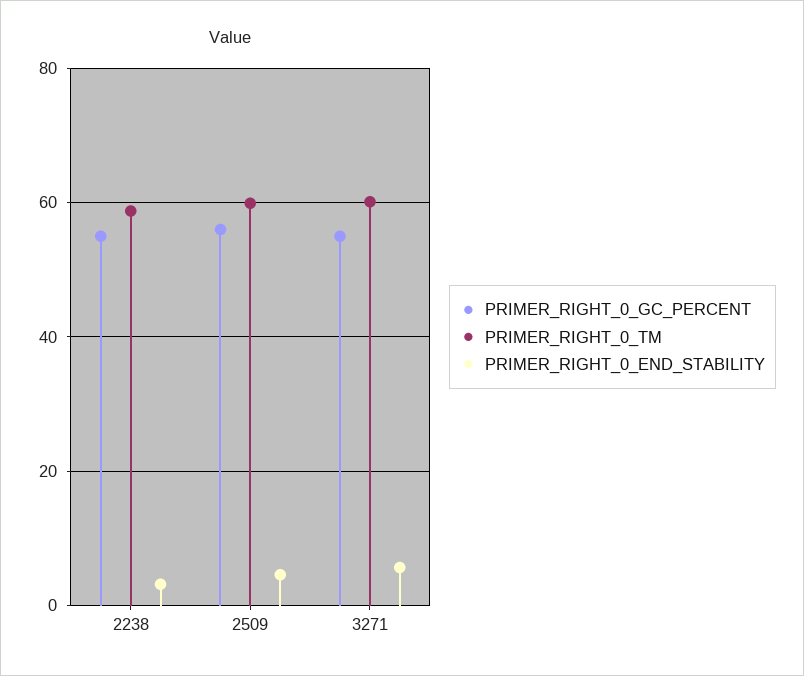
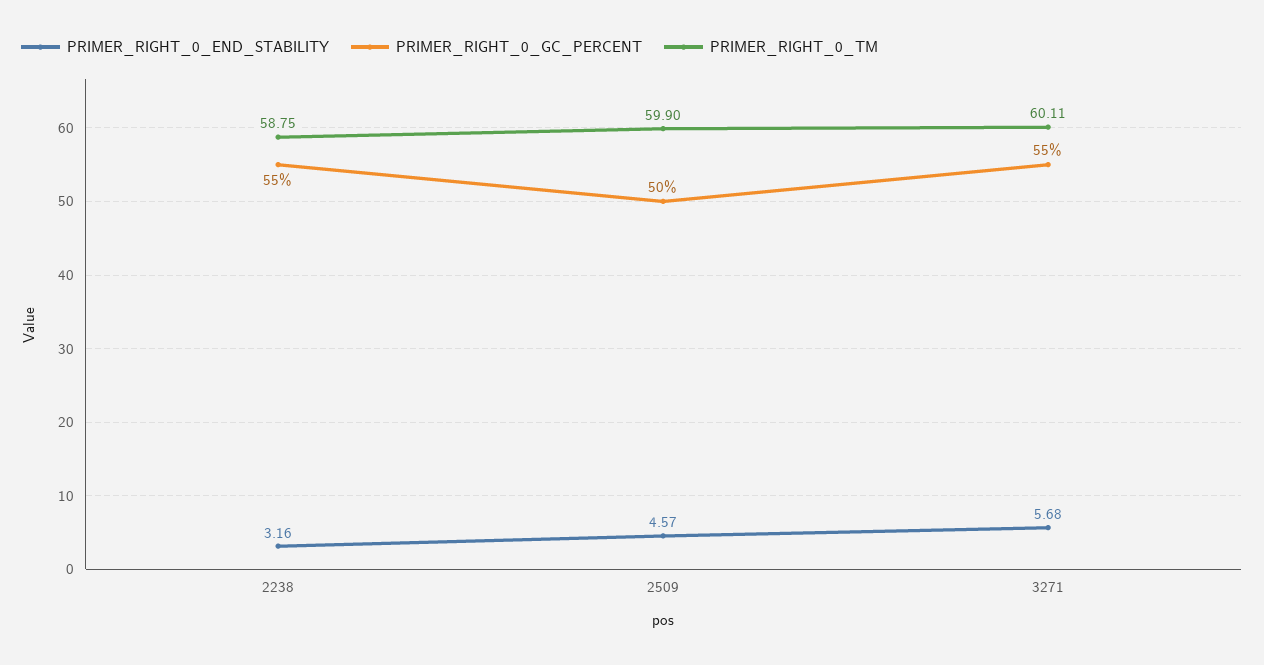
  {
    "PRIMER_RIGHT_0_GC_PERCENT": {
      "2238": 55,
-     "2509": 56,
+     "2509": 50,
      "3271": 55
    },
    "PRIMER_RIGHT_0_TM": {
      "2238": 58.75,
      "2509": 59.9,
      "3271": 60.11
    },
    "PRIMER_RIGHT_0_END_STABILITY": {
      "2238": 3.16,
      "2509": 4.57,
      "3271": 5.68
    }
  }

